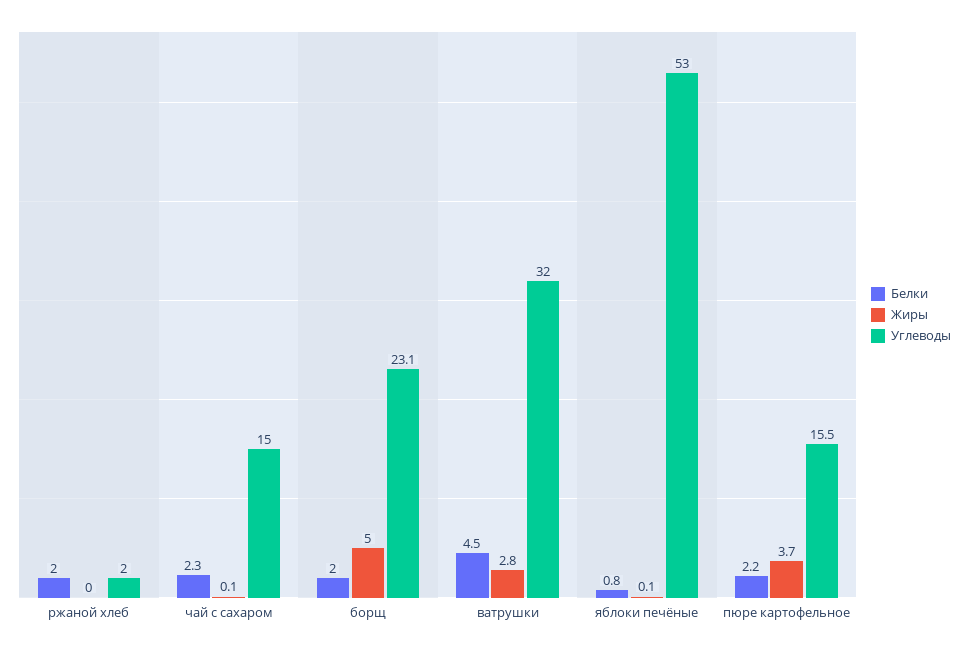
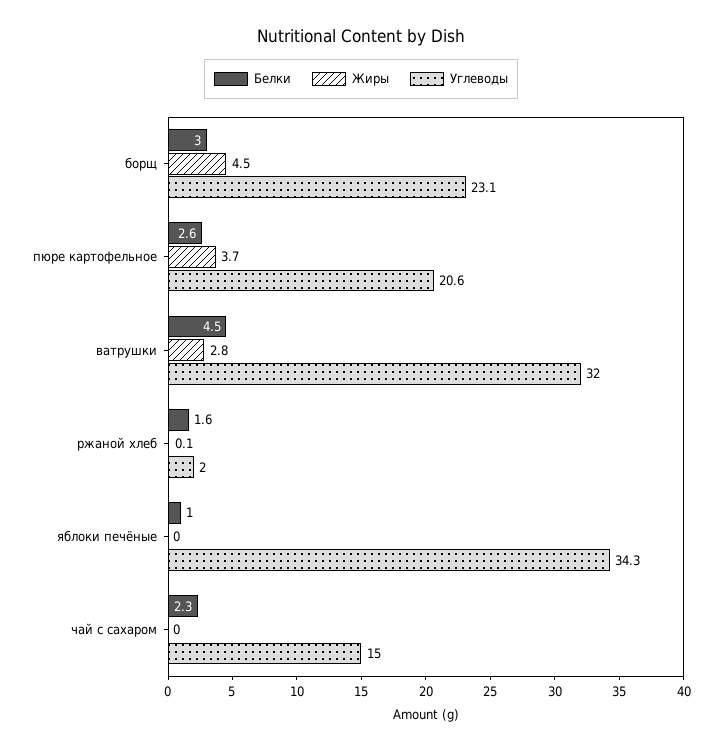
  {
    "Белки": {
-     "ржаной хлеб": 2,
+     "ржаной хлеб": 1.6,
      "чай с сахаром": 2.3,
-     "борщ": 2,
+     "борщ": 3,
      "ватрушки": 4.5,
-     "яблоки печёные": 0.8,
+     "яблоки печёные": 1,
-     "пюре картофельное": 2.2
+     "пюре картофельное": 2.6
    },
    "Жиры": {
-     "ржаной хлеб": 0,
+     "ржаной хлеб": 0.1,
-     "чай с сахаром": 0.1,
+     "чай с сахаром": 0,
-     "борщ": 5,
+     "борщ": 4.5,
      "ватрушки": 2.8,
-     "яблоки печёные": 0.1,
+     "яблоки печёные": 0,
      "пюре картофельное": 3.7
    },
    "Углеводы": {
      "ржаной хлеб": 2,
      "чай с сахаром": 15,
      "борщ": 23.1,
      "ватрушки": 32,
-     "яблоки печёные": 53,
+     "яблоки печёные": 34.3,
-     "пюре картофельное": 15.5
+     "пюре картофельное": 20.6
    }
  }

